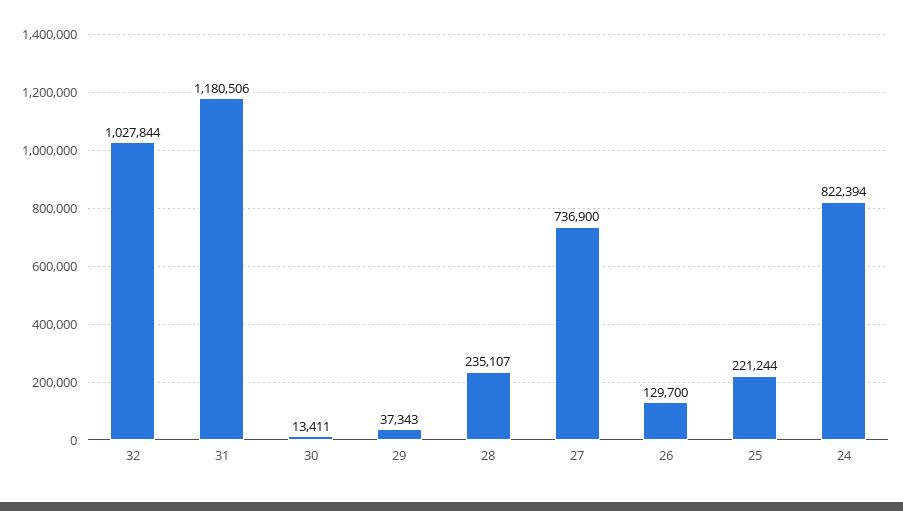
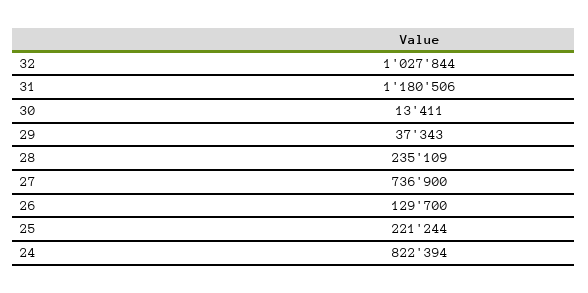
  {
    "32": 1027844,
    "31": 1180506,
    "30": 13411,
    "29": 37343,
-   "28": 235107,
+   "28": 235109,
    "27": 736900,
    "26": 129700,
    "25": 221244,
    "24": 822394
  }

